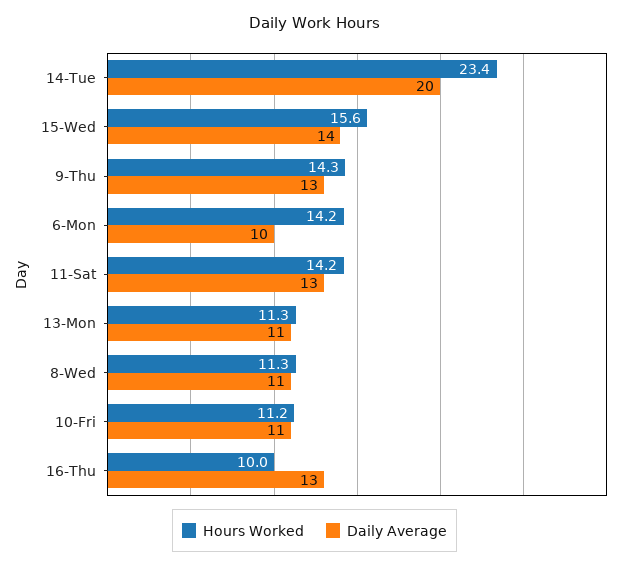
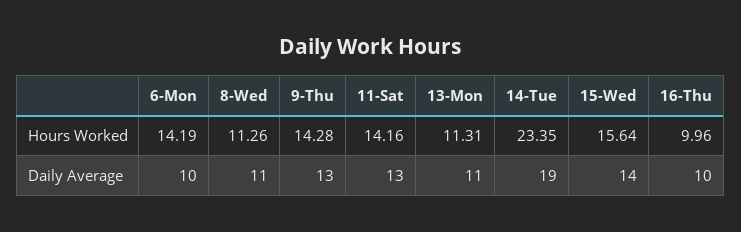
  {
    "Hours Worked": {
      "14-Tue": 23.35,
      "15-Wed": 15.64,
      "9-Thu": 14.28,
      "6-Mon": 14.19,
      "11-Sat": 14.16,
      "13-Mon": 11.31,
      "8-Wed": 11.26,
-     "10-Fri": 11.2,
      "16-Thu": 9.96
    },
    "Daily Average": {
-     "14-Tue": 20,
+     "14-Tue": 19,
      "15-Wed": 14,
      "9-Thu": 13,
      "6-Mon": 10,
      "11-Sat": 13,
      "13-Mon": 11,
      "8-Wed": 11,
-     "10-Fri": 11,
-     "16-Thu": 13
+     "16-Thu": 10
    }
  }

